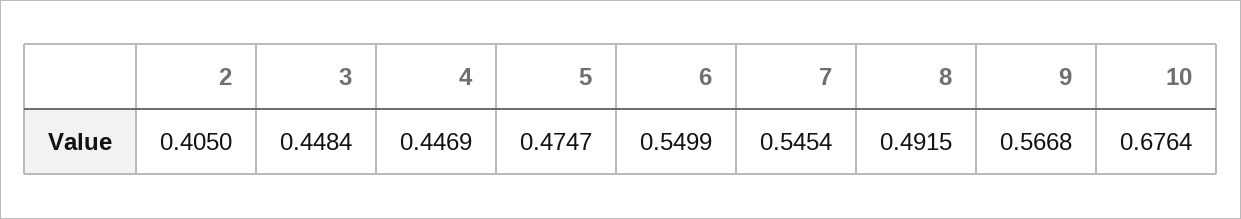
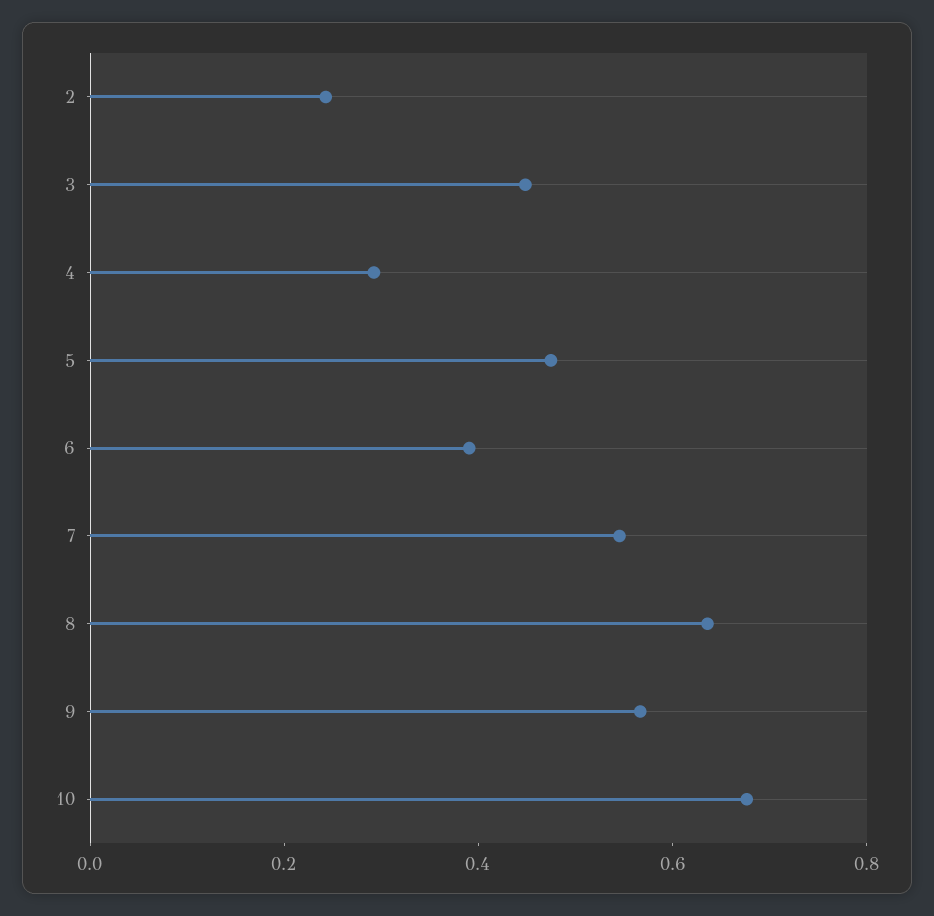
  {
-   "2": 0.405,
+   "2": 0.25,
    "3": 0.4484,
-   "4": 0.4469,
+   "4": 0.3,
    "5": 0.4747,
-   "6": 0.5499,
+   "6": 0.4,
    "7": 0.5454,
-   "8": 0.4915,
+   "8": 0.65,
    "9": 0.5668,
    "10": 0.6764
  }

